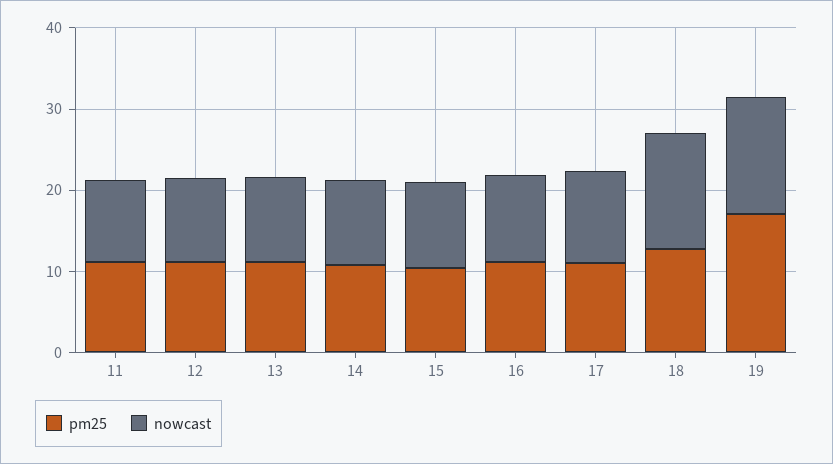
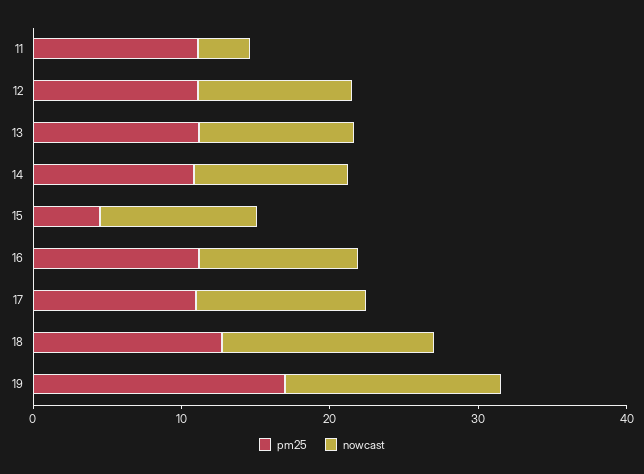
  {
    "pm25": {
      "11": 12,
      "12": 12,
      "13": 12,
      "14": 10,
-     "15": 10,
+     "15": 4,
      "16": 12,
      "17": 12,
      "18": 12,
      "19": 18
    },
    "nowcast": {
-     "11": 10,
+     "11": 4,
      "12": 10,
      "13": 10,
      "14": 10,
      "15": 10,
      "16": 10,
      "17": 12,
      "18": 14,
      "19": 14
    }
  }

